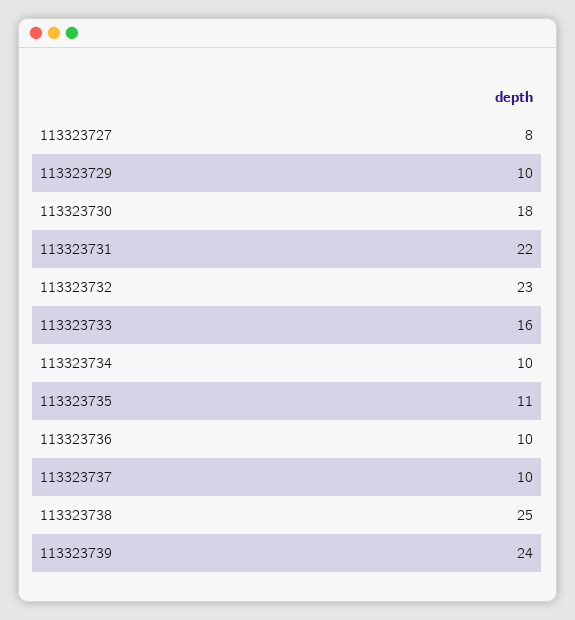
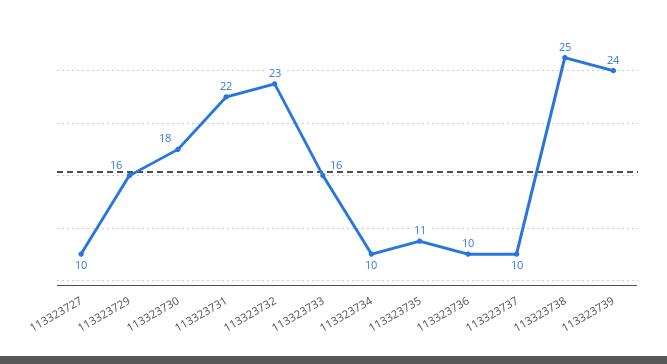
  {
-   "113323727": 8,
+   "113323727": 10,
-   "113323729": 10,
+   "113323729": 16,
    "113323730": 18,
    "113323731": 22,
    "113323732": 23,
    "113323733": 16,
    "113323734": 10,
    "113323735": 11,
    "113323736": 10,
    "113323737": 10,
    "113323738": 25,
    "113323739": 24
  }

